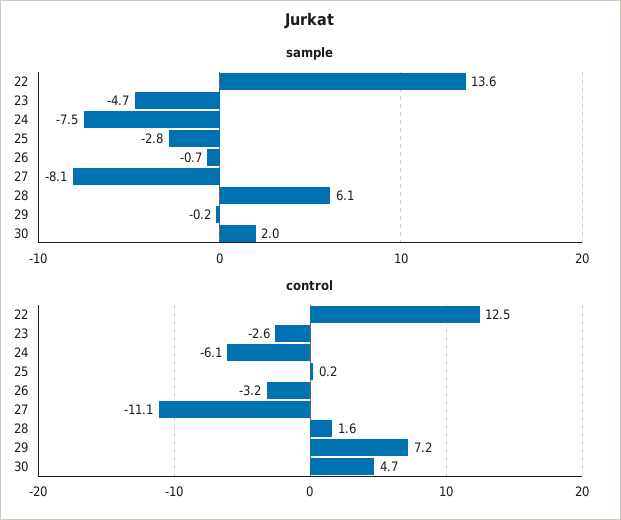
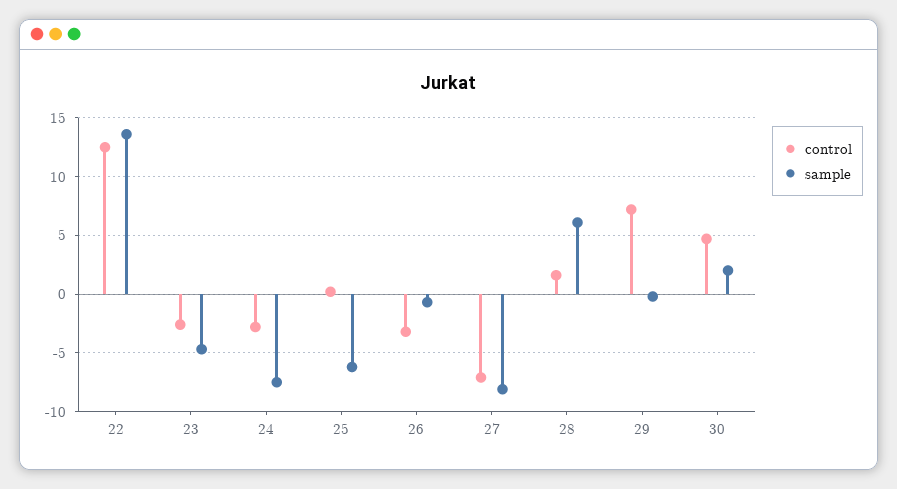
  {
    "sample": {
      "22": 13.6,
      "23": -4.7,
      "24": -7.5,
-     "25": -2.8,
+     "25": -6,
      "26": -0.7,
      "27": -8.1,
      "28": 6.1,
      "29": -0.2,
      "30": 2
    },
    "control": {
      "22": 12.5,
      "23": -2.6,
-     "24": -6.1,
+     "24": -3,
      "25": 0.2,
      "26": -3.2,
-     "27": -11.1,
+     "27": -7,
      "28": 1.6,
      "29": 7.2,
      "30": 4.7
    }
  }

